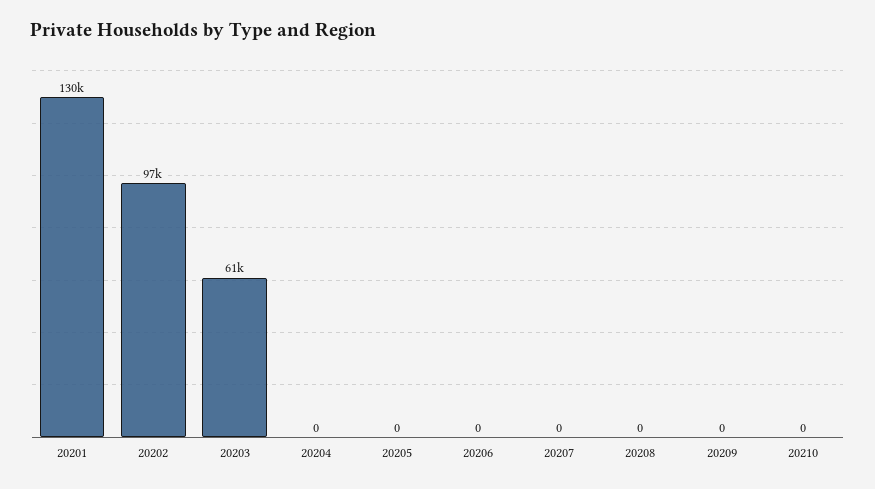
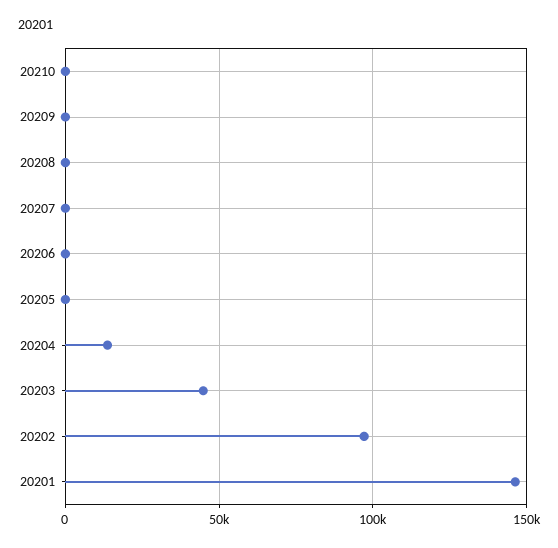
  {
-   "20201": 130000,
+   "20201": 145000,
    "20202": 97000,
-   "20203": 61000,
+   "20203": 45000,
-   "20204": 0,
+   "20204": 15000,
    "20205": 0,
    "20206": 0,
    "20207": 0,
    "20208": 0,
    "20209": 0,
    "20210": 0
  }

